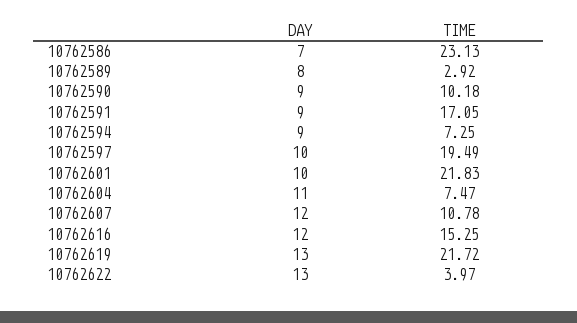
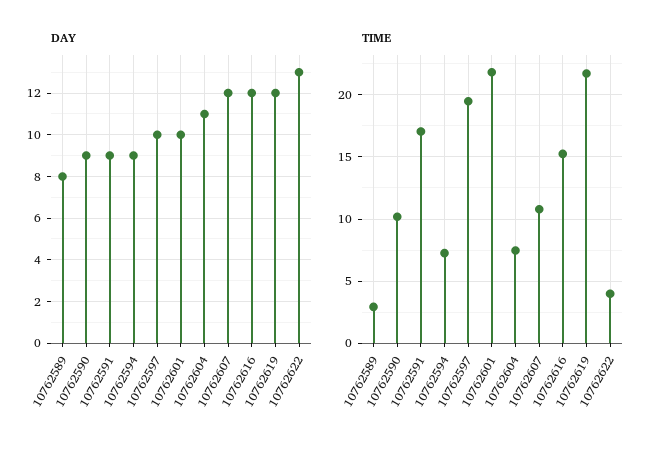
  {
    "DAY": {
-     "10762586": 7,
      "10762589": 8,
      "10762590": 9,
      "10762591": 9,
      "10762594": 9,
      "10762597": 10,
      "10762601": 10,
      "10762604": 11,
      "10762607": 12,
      "10762616": 12,
-     "10762619": 13,
+     "10762619": 12,
      "10762622": 13
    },
    "TIME": {
-     "10762586": 23.13,
      "10762589": 2.92,
      "10762590": 10.18,
      "10762591": 17.05,
      "10762594": 7.25,
      "10762597": 19.49,
      "10762601": 21.83,
      "10762604": 7.47,
      "10762607": 10.78,
      "10762616": 15.25,
      "10762619": 21.72,
      "10762622": 3.97
    }
  }

